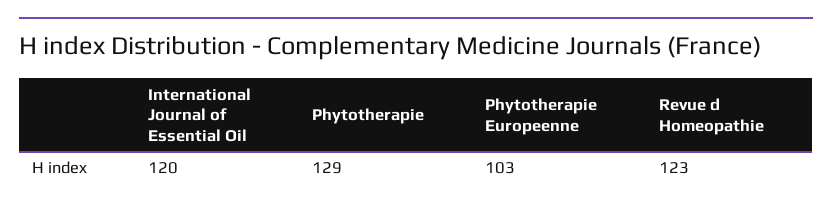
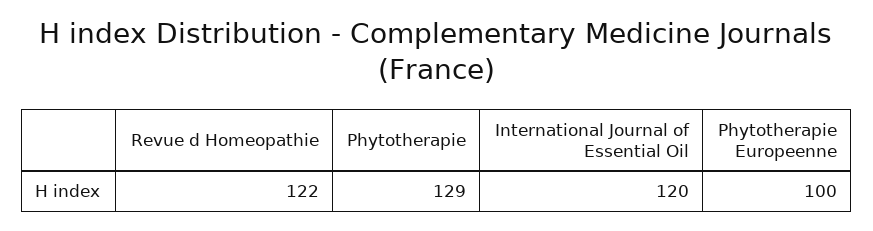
  {
    "International Journal of Essential Oil": 120,
    "Phytotherapie": 129,
-   "Phytotherapie Europeenne": 103,
+   "Phytotherapie Europeenne": 100,
-   "Revue d Homeopathie": 123
+   "Revue d Homeopathie": 122
  }

